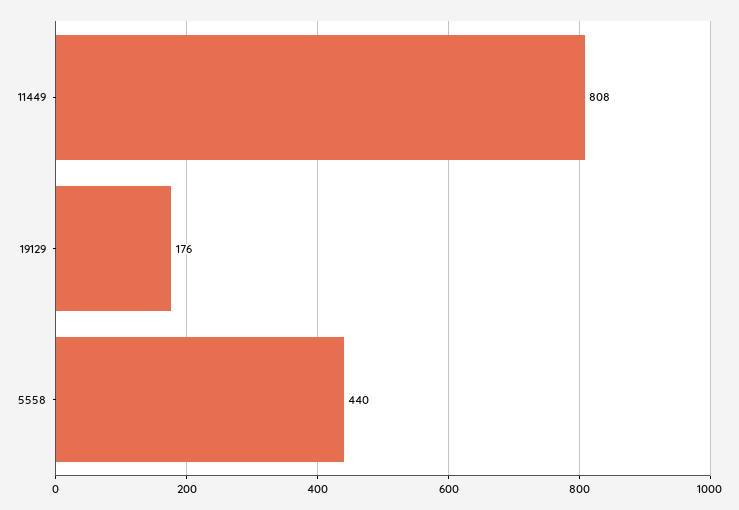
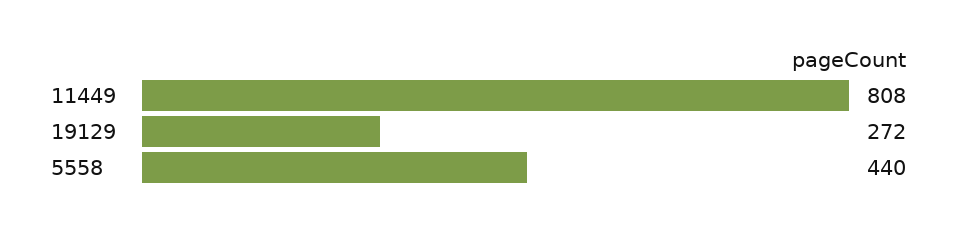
  {
    "11449": 808,
-   "19129": 176,
+   "19129": 272,
    "5558": 440
  }

